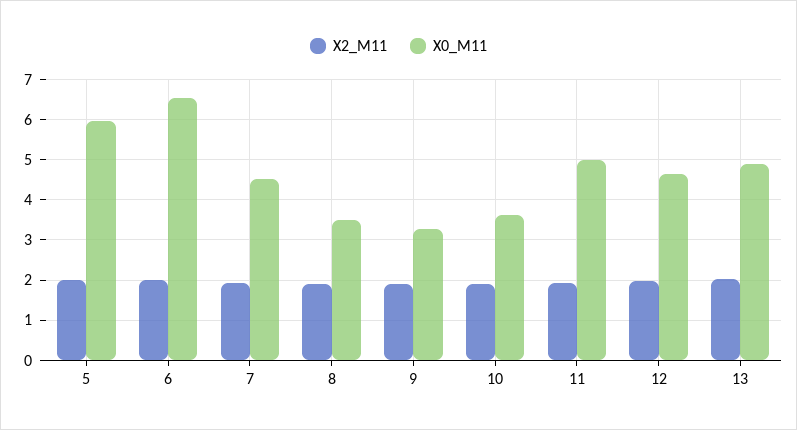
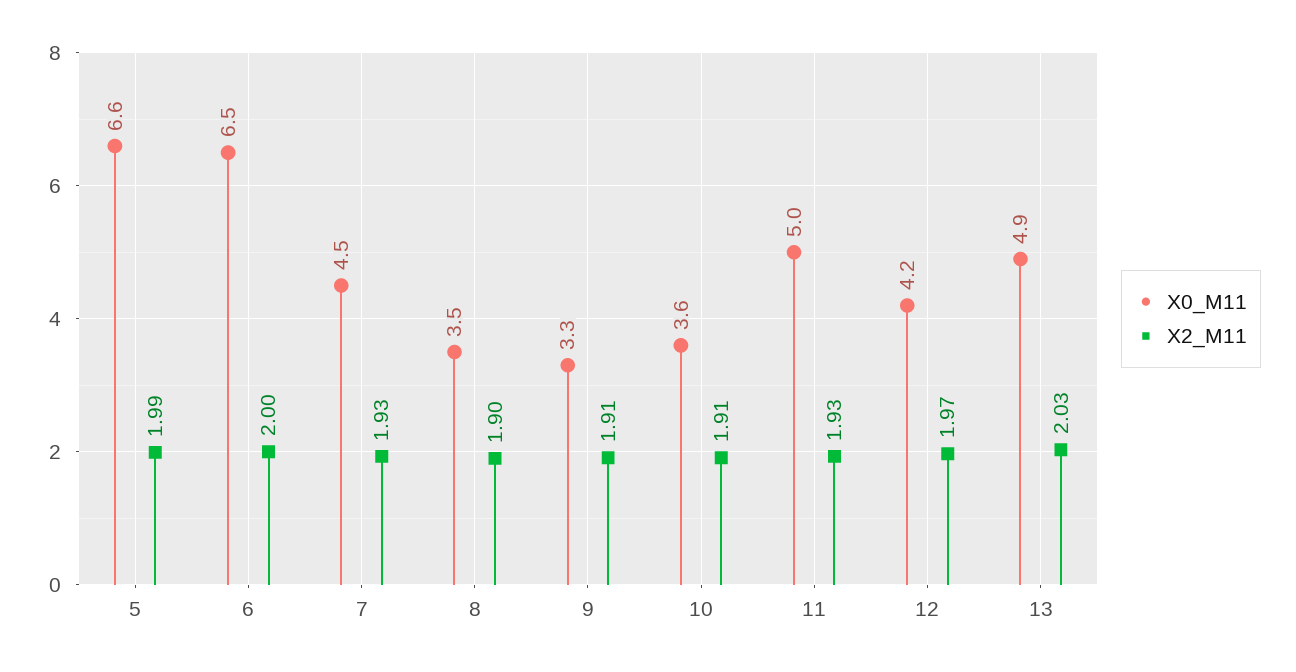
  {
    "X2_M11": {
      "5": 1.99,
      "6": 2,
      "7": 1.93,
      "8": 1.9,
      "9": 1.91,
      "10": 1.91,
      "11": 1.93,
      "12": 1.97,
      "13": 2.03
    },
    "X0_M11": {
-     "5": 6,
+     "5": 6.6,
      "6": 6.5,
      "7": 4.5,
      "8": 3.5,
      "9": 3.3,
      "10": 3.6,
      "11": 5,
-     "12": 4.6,
+     "12": 4.2,
      "13": 4.9
    }
  }

